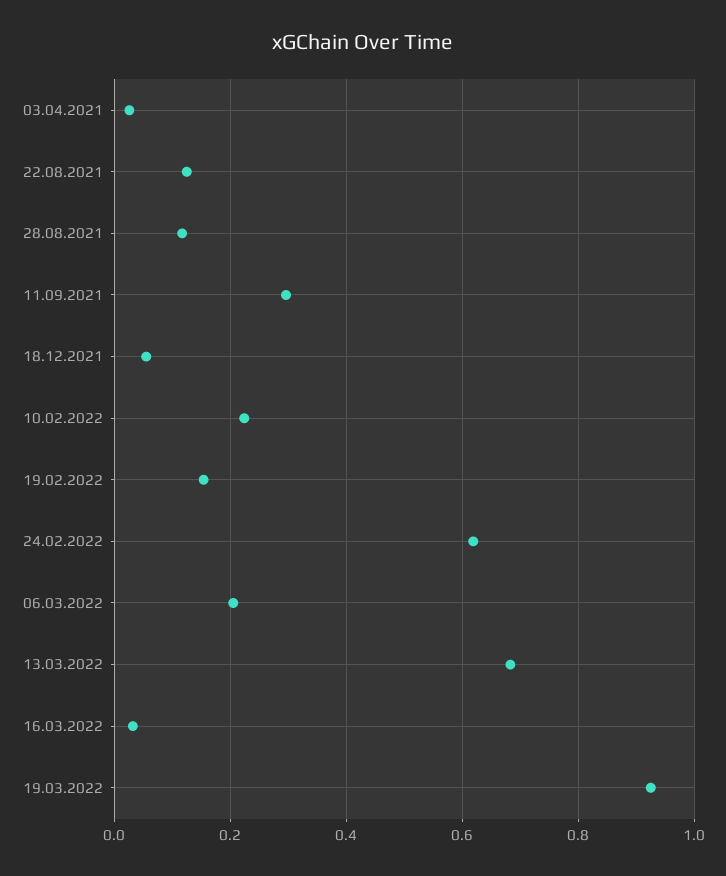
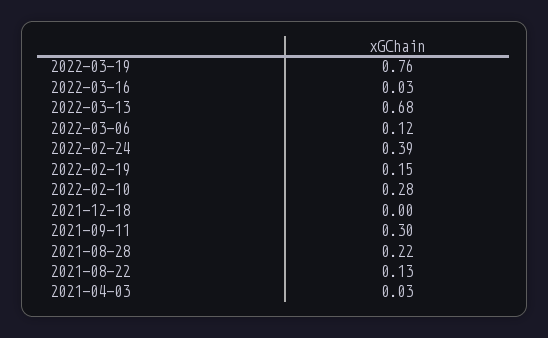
  {
    "03.04.2021": 0.03,
    "22.08.2021": 0.13,
-   "28.08.2021": 0.12,
+   "28.08.2021": 0.22,
    "11.09.2021": 0.3,
-   "18.12.2021": 0.06,
+   "18.12.2021": 0,
-   "10.02.2022": 0.22,
+   "10.02.2022": 0.28,
    "19.02.2022": 0.15,
-   "24.02.2022": 0.62,
+   "24.02.2022": 0.39,
-   "06.03.2022": 0.2,
+   "06.03.2022": 0.12,
    "13.03.2022": 0.68,
    "16.03.2022": 0.03,
-   "19.03.2022": 0.92
+   "19.03.2022": 0.76
  }

